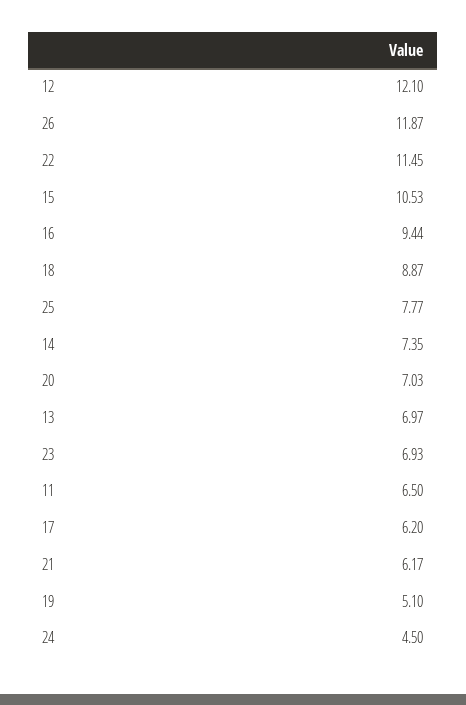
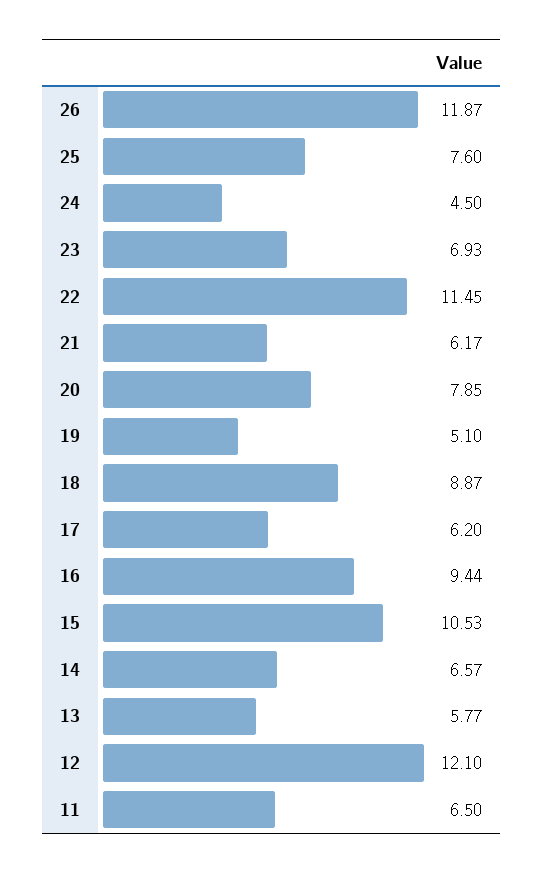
  {
    "12": 12.1,
    "26": 11.87,
    "22": 11.45,
    "15": 10.53,
    "16": 9.44,
    "18": 8.87,
-   "25": 7.77,
+   "25": 7.6,
-   "14": 7.35,
+   "14": 6.57,
-   "20": 7.03,
+   "20": 7.85,
-   "13": 6.97,
+   "13": 5.77,
    "23": 6.93,
    "11": 6.5,
    "17": 6.2,
    "21": 6.17,
    "19": 5.1,
    "24": 4.5
  }

